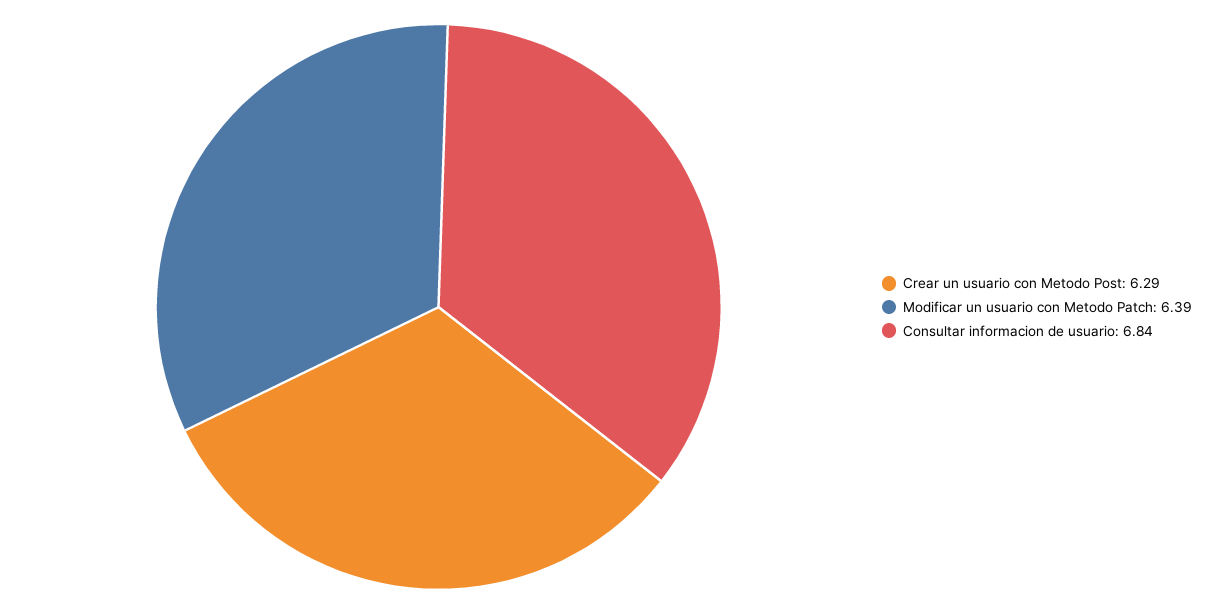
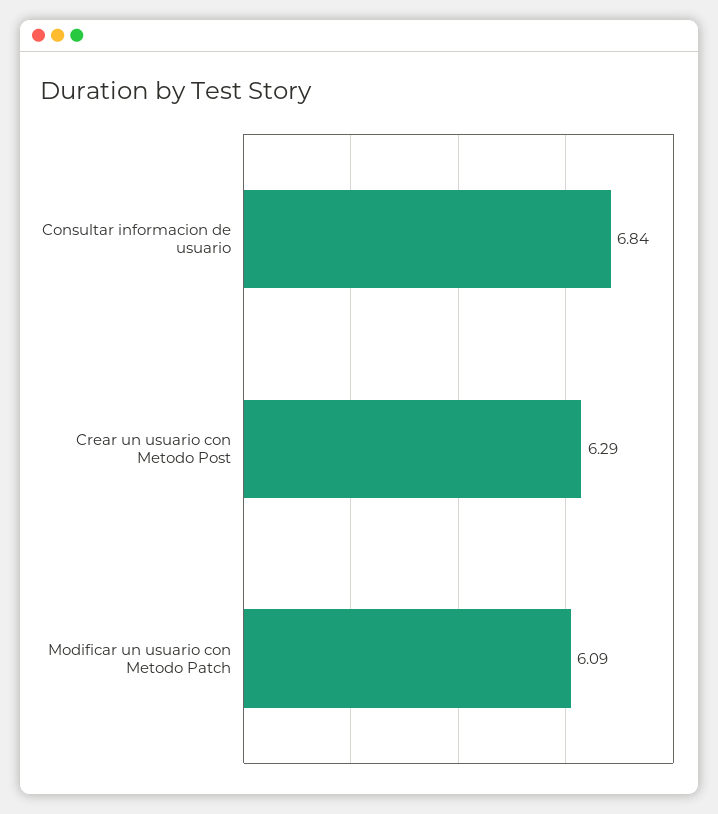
  {
    "Crear un usuario con Metodo Post": 6.29,
-   "Modificar un usuario con Metodo Patch": 6.39,
+   "Modificar un usuario con Metodo Patch": 6.09,
    "Consultar informacion de usuario": 6.84
  }

